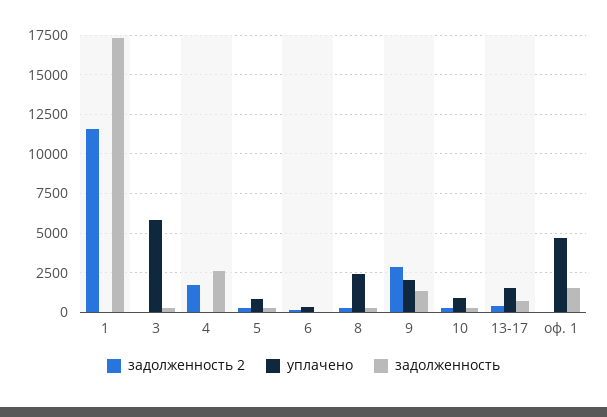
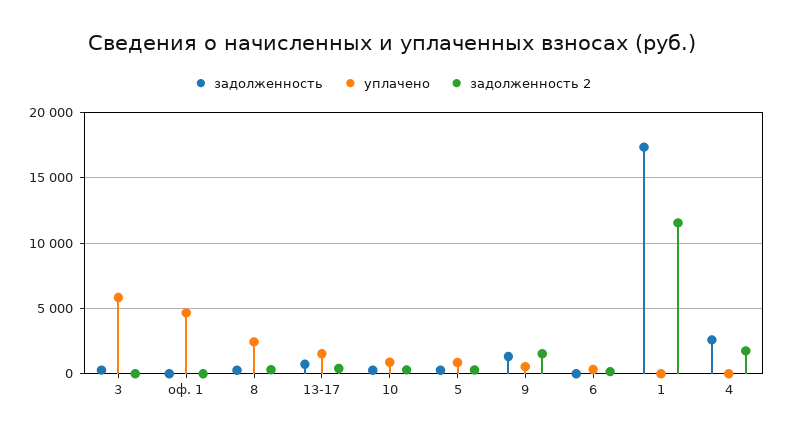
  {
    "задолженность 2": {
      "1": 11500,
      "3": 0,
      "4": 2000,
      "5": 500,
      "6": 0,
      "8": 500,
-     "9": 3000,
+     "9": 1500,
      "10": 500,
      "13-17": 500,
      "оф. 1": 0
    },
    "уплачено": {
      "1": 0,
      "3": 6000,
      "4": 0,
      "5": 1000,
      "6": 500,
      "8": 2500,
-     "9": 2000,
+     "9": 500,
      "10": 1000,
      "13-17": 1500,
      "оф. 1": 4500
    },
    "задолженность": {
      "1": 17500,
      "3": 500,
      "4": 2500,
      "5": 500,
      "6": 0,
      "8": 500,
      "9": 1500,
      "10": 500,
      "13-17": 500,
-     "оф. 1": 1500
+     "оф. 1": 0
    }
  }

